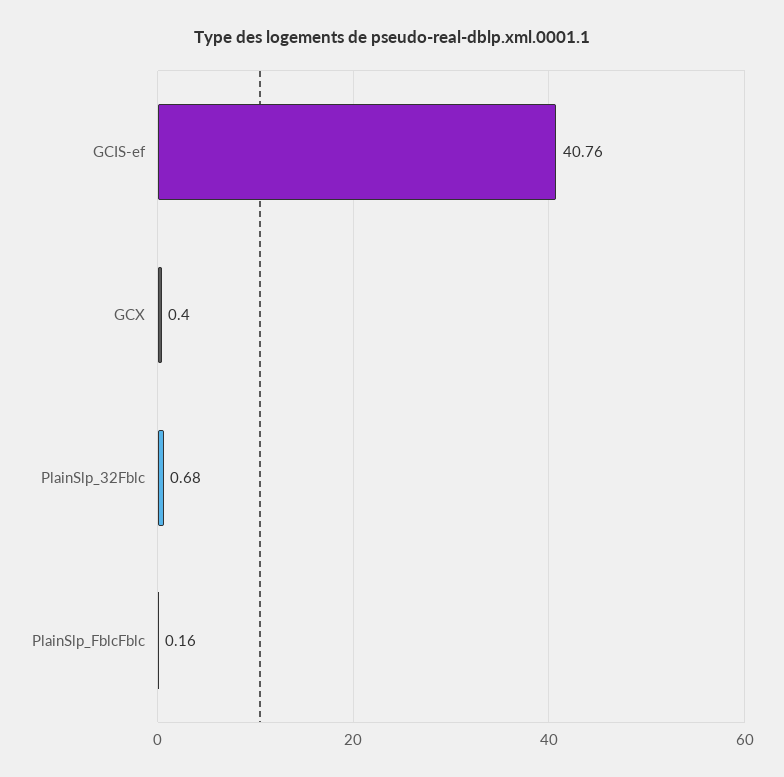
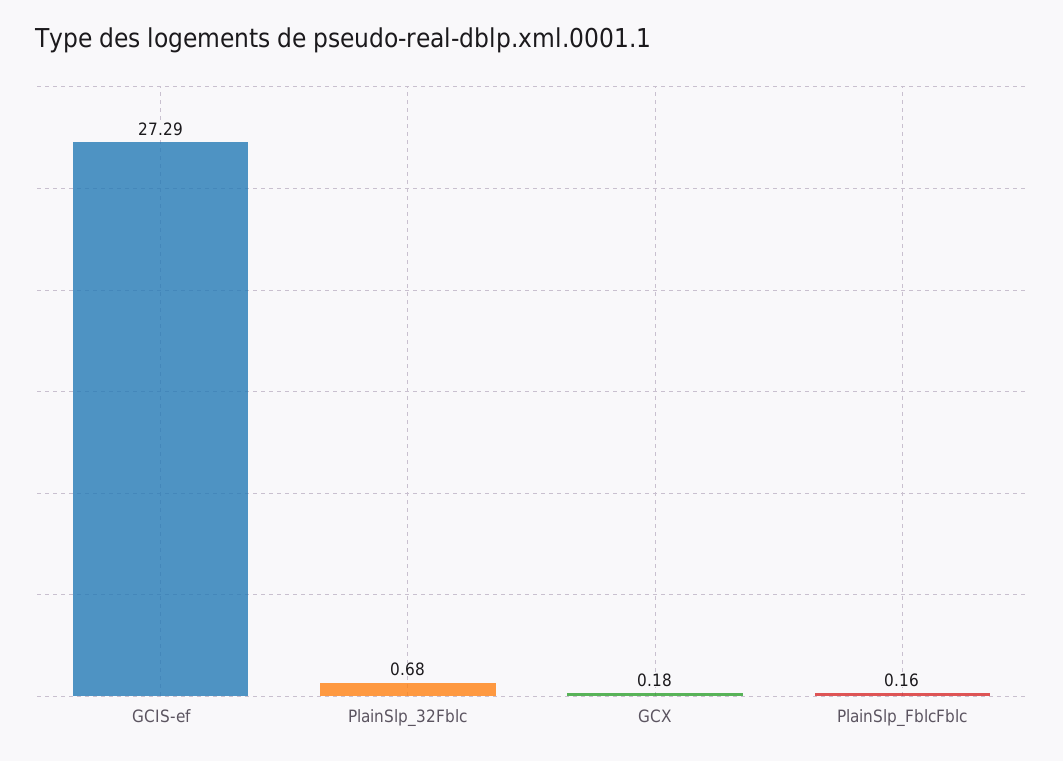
  {
-   "GCIS-ef": 40.76,
+   "GCIS-ef": 27.29,
-   "GCX": 0.4,
+   "GCX": 0.18,
    "PlainSlp_32Fblc": 0.68,
    "PlainSlp_FblcFblc": 0.16
  }

